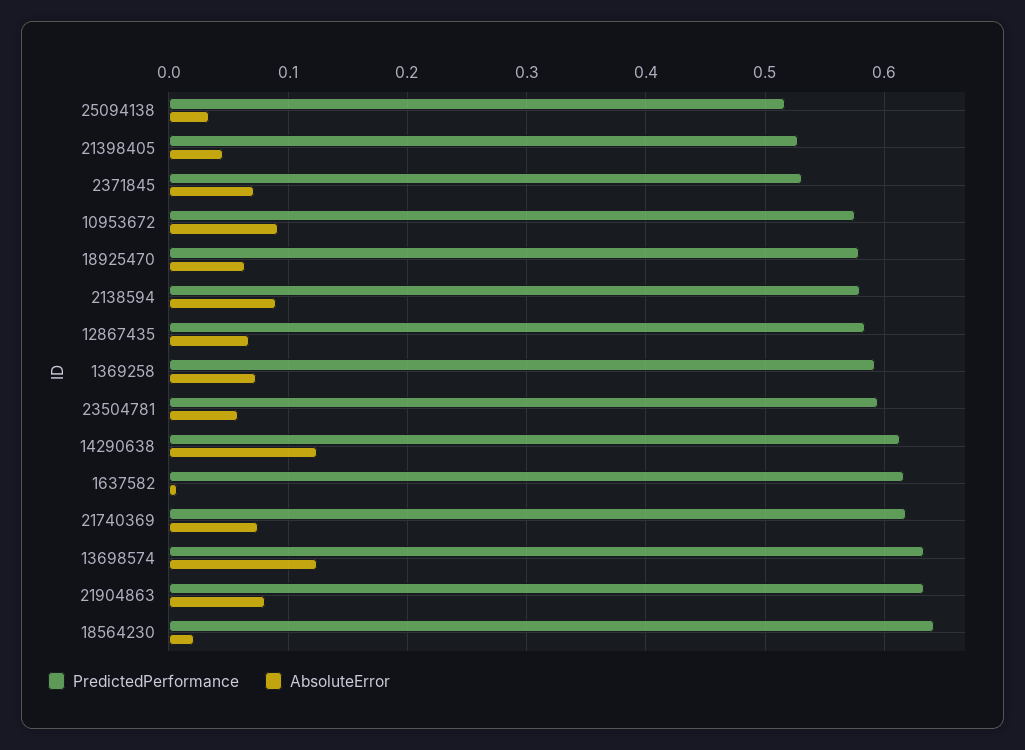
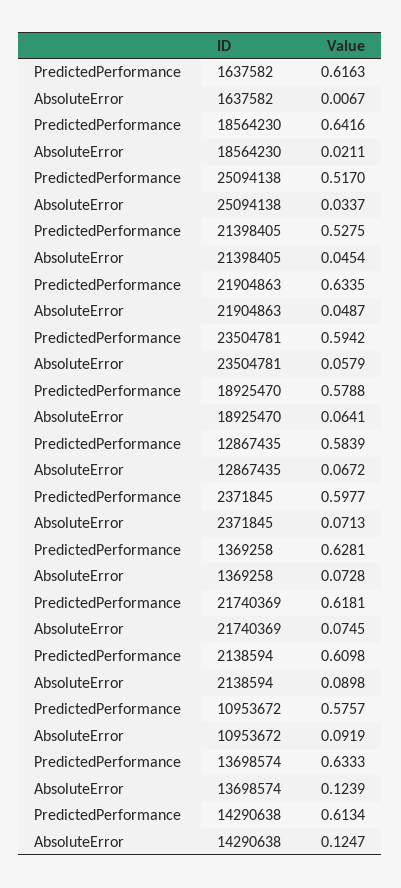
  {
    "PredictedPerformance": {
      "25094138": 0.517,
      "21398405": 0.5275,
-     "2371845": 0.53,
+     "2371845": 0.5977,
      "10953672": 0.5757,
      "18925470": 0.5788,
-     "2138594": 0.58,
+     "2138594": 0.6098,
      "12867435": 0.5839,
-     "1369258": 0.59,
+     "1369258": 0.6281,
      "23504781": 0.5942,
      "14290638": 0.6134,
      "1637582": 0.6163,
      "21740369": 0.6181,
      "13698574": 0.6333,
      "21904863": 0.6335,
      "18564230": 0.6416
    },
    "AbsoluteError": {
      "25094138": 0.0337,
      "21398405": 0.0454,
      "2371845": 0.0713,
      "10953672": 0.0919,
      "18925470": 0.0641,
      "2138594": 0.0898,
      "12867435": 0.0672,
      "1369258": 0.0728,
      "23504781": 0.0579,
      "14290638": 0.1247,
      "1637582": 0.0067,
      "21740369": 0.0745,
      "13698574": 0.1239,
-     "21904863": 0.08,
+     "21904863": 0.0487,
      "18564230": 0.0211
    }
  }

